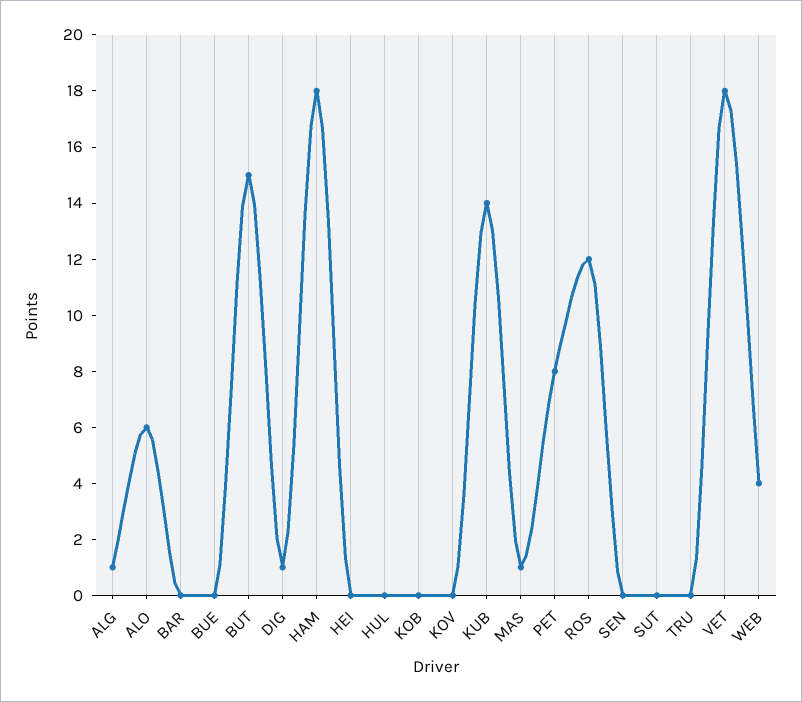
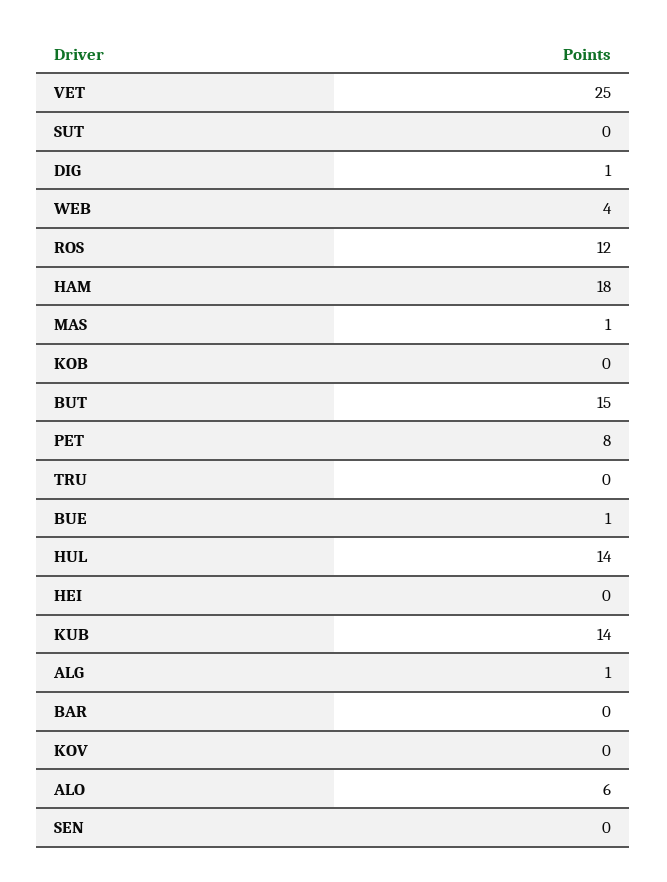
  {
    "ALG": 1,
    "ALO": 6,
    "BAR": 0,
-   "BUE": 0,
+   "BUE": 1,
    "BUT": 15,
    "DIG": 1,
    "HAM": 18,
    "HEI": 0,
-   "HUL": 0,
+   "HUL": 14,
    "KOB": 0,
    "KOV": 0,
    "KUB": 14,
    "MAS": 1,
    "PET": 8,
    "ROS": 12,
    "SEN": 0,
    "SUT": 0,
    "TRU": 0,
-   "VET": 18,
+   "VET": 25,
    "WEB": 4
  }

